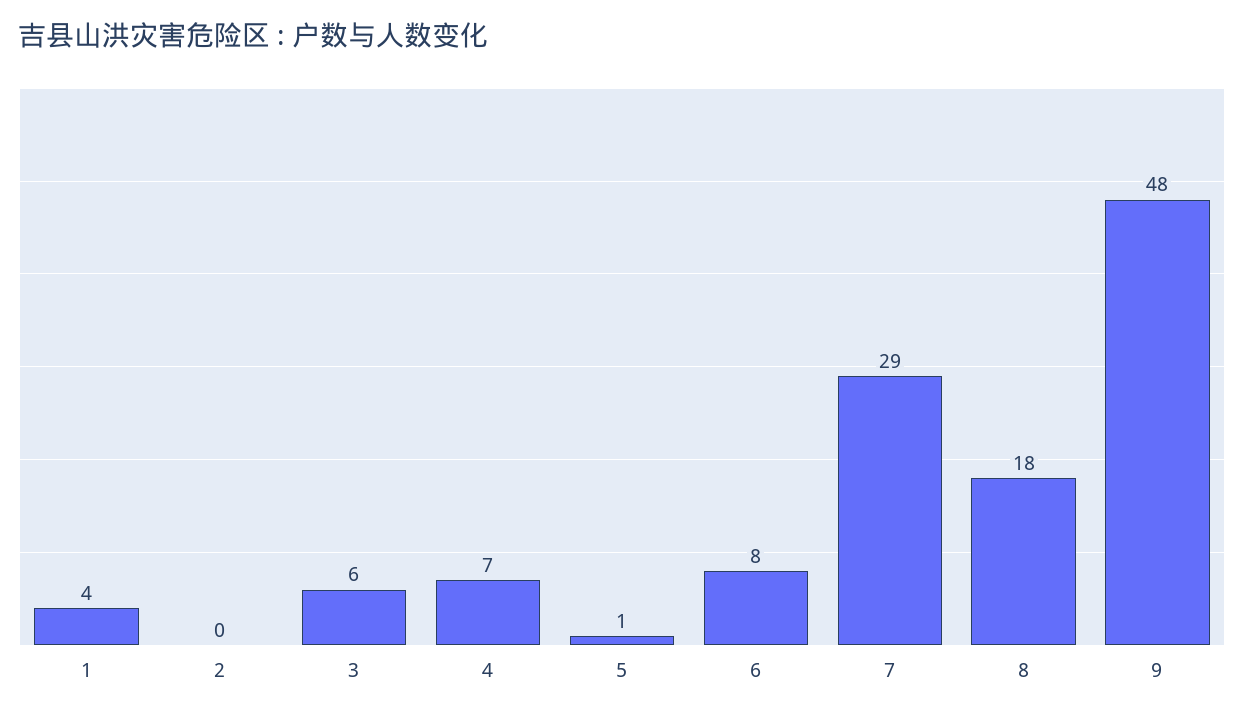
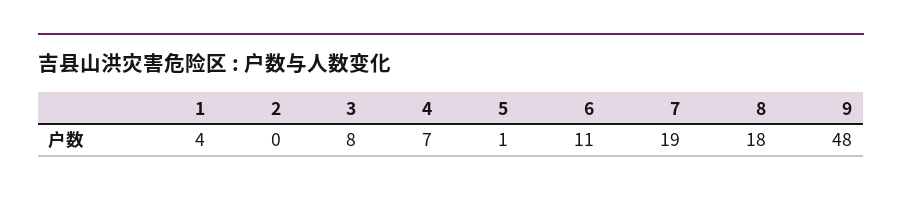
  {
    "1": 4,
    "2": 0,
-   "3": 6,
+   "3": 8,
    "4": 7,
    "5": 1,
-   "6": 8,
+   "6": 11,
-   "7": 29,
+   "7": 19,
    "8": 18,
    "9": 48
  }

